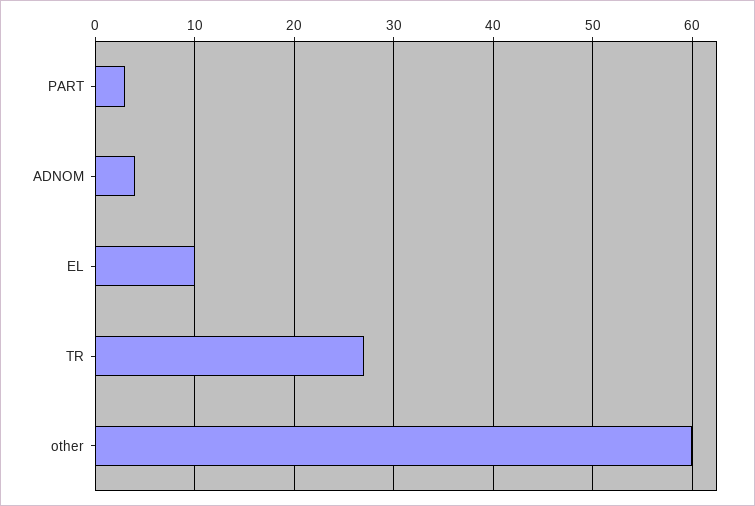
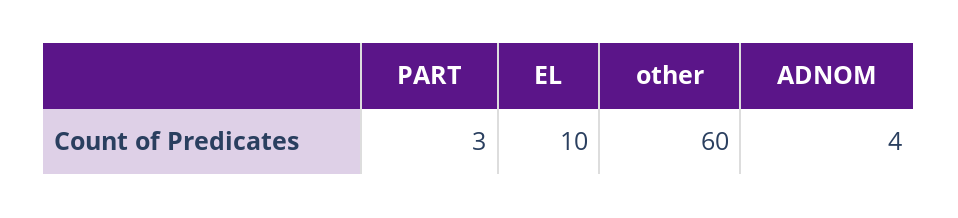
  {
    "PART": 3,
    "ADNOM": 4,
    "EL": 10,
-   "TR": 27,
    "other": 60
  }

